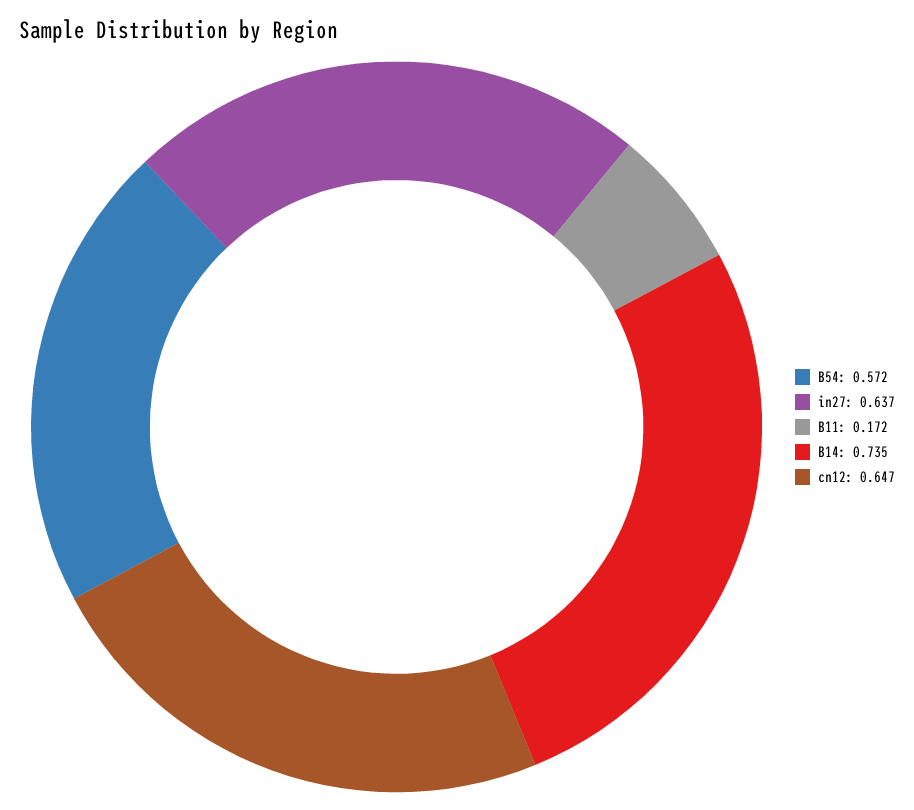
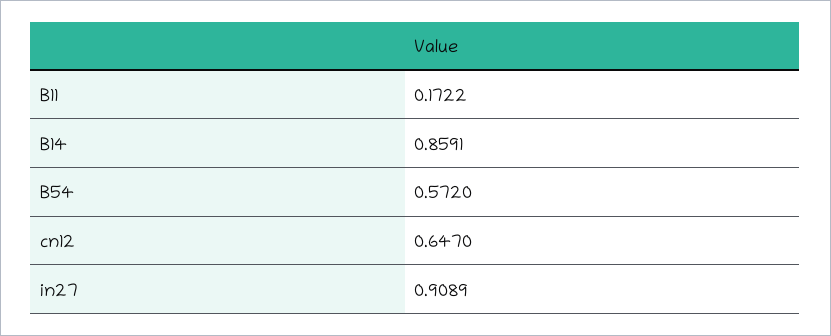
  {
    "B54": 0.572,
-   "in27": 0.637,
+   "in27": 0.9089,
    "B11": 0.1722,
-   "B14": 0.735,
+   "B14": 0.8591,
    "cn12": 0.647
  }

